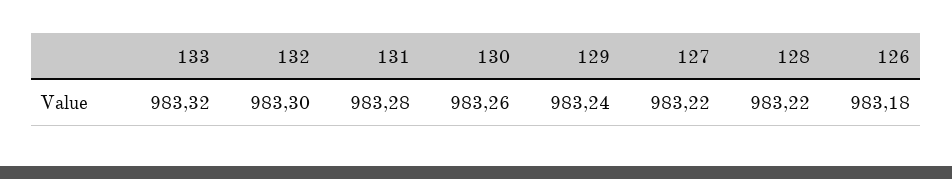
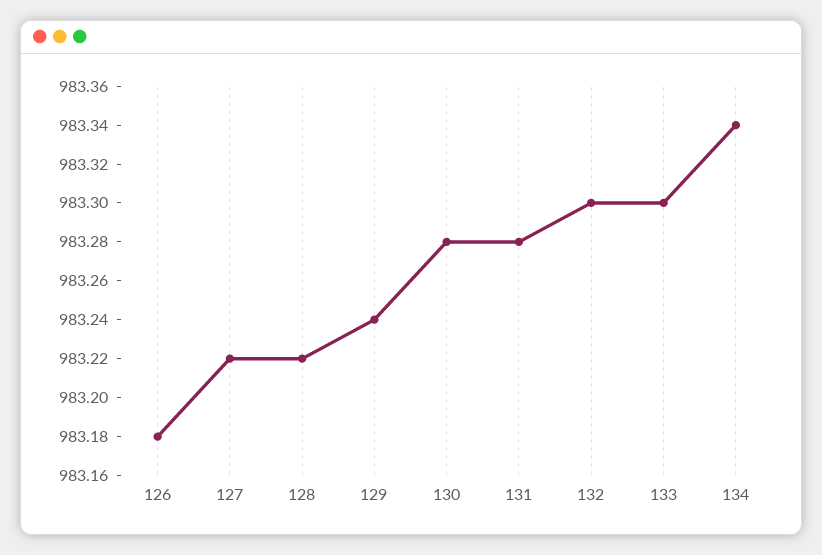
  {
-   "133": 983.32,
+   "133": 983.3,
    "132": 983.3,
    "131": 983.28,
-   "130": 983.26,
+   "130": 983.28,
    "129": 983.24,
    "127": 983.22,
    "128": 983.22,
-   "126": 983.18
+   "126": 983.18,
+   "134": 983.34
  }

